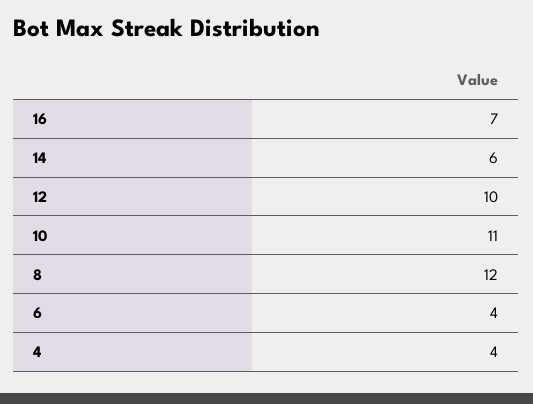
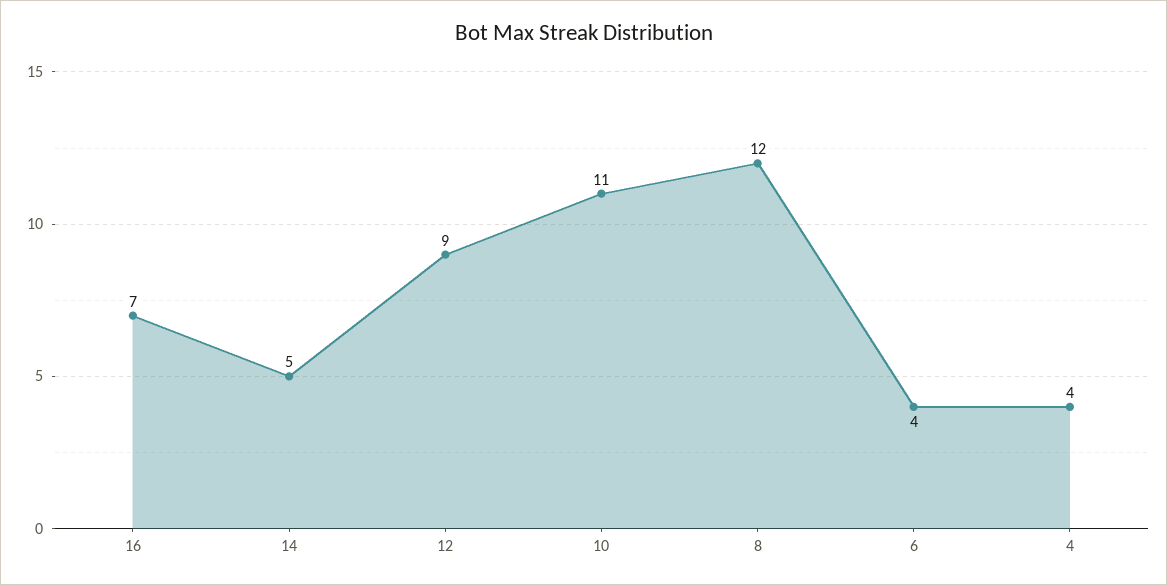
  {
    "16": 7,
-   "14": 6,
+   "14": 5,
-   "12": 10,
+   "12": 9,
    "10": 11,
    "8": 12,
    "6": 4,
    "4": 4
  }

